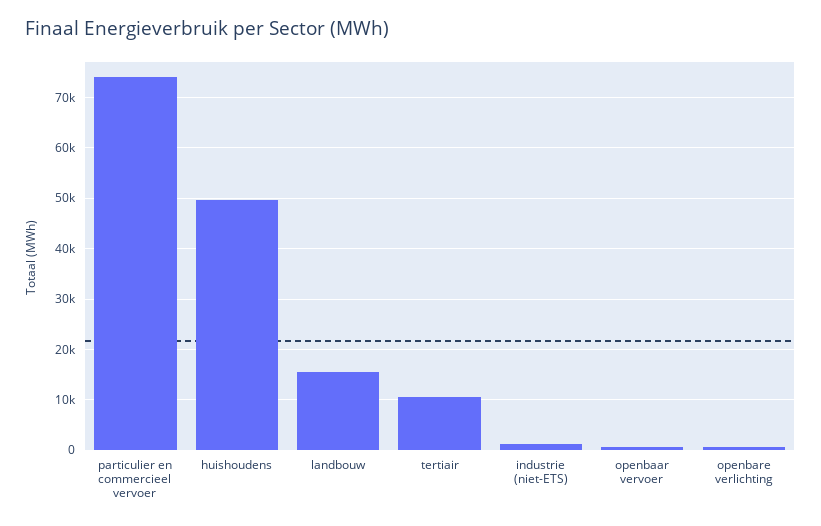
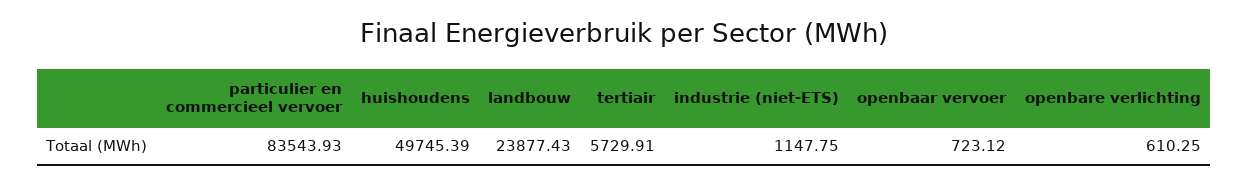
  {
-   "particulier en commercieel vervoer": 74000,
+   "particulier en commercieel vervoer": 83543.93,
    "huishoudens": 49745.39,
-   "landbouw": 16000,
+   "landbouw": 23877.43,
-   "tertiair": 10000,
+   "tertiair": 5729.91,
    "industrie (niet-ETS)": 1147.75,
    "openbaar vervoer": 723.12,
    "openbare verlichting": 610.25
  }

